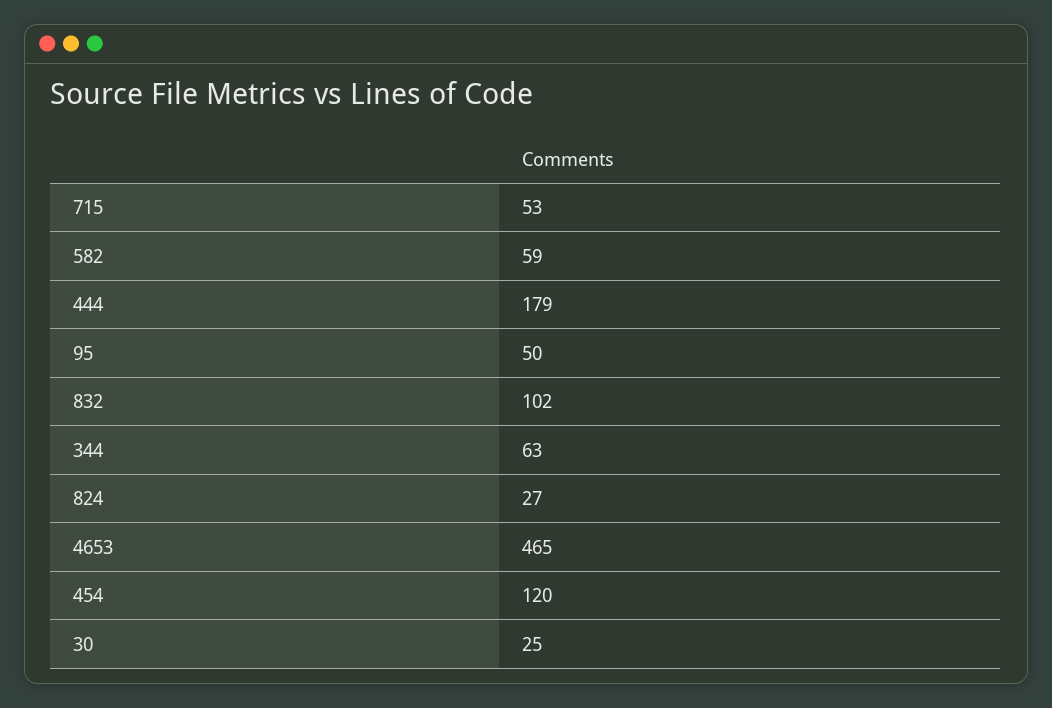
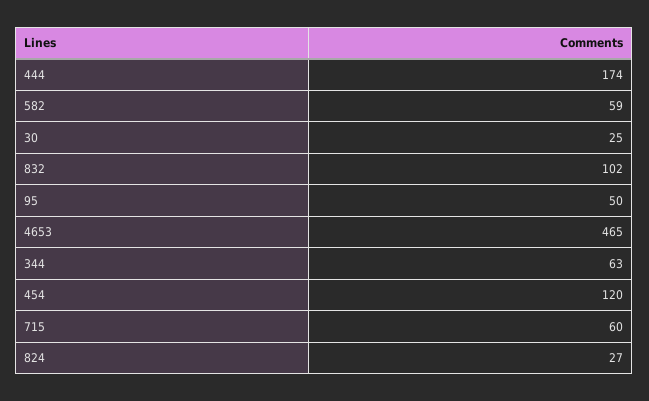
  {
-   "715": 53,
+   "715": 60,
    "582": 59,
-   "444": 179,
+   "444": 174,
    "95": 50,
    "832": 102,
    "344": 63,
    "824": 27,
    "4653": 465,
    "454": 120,
    "30": 25
  }

